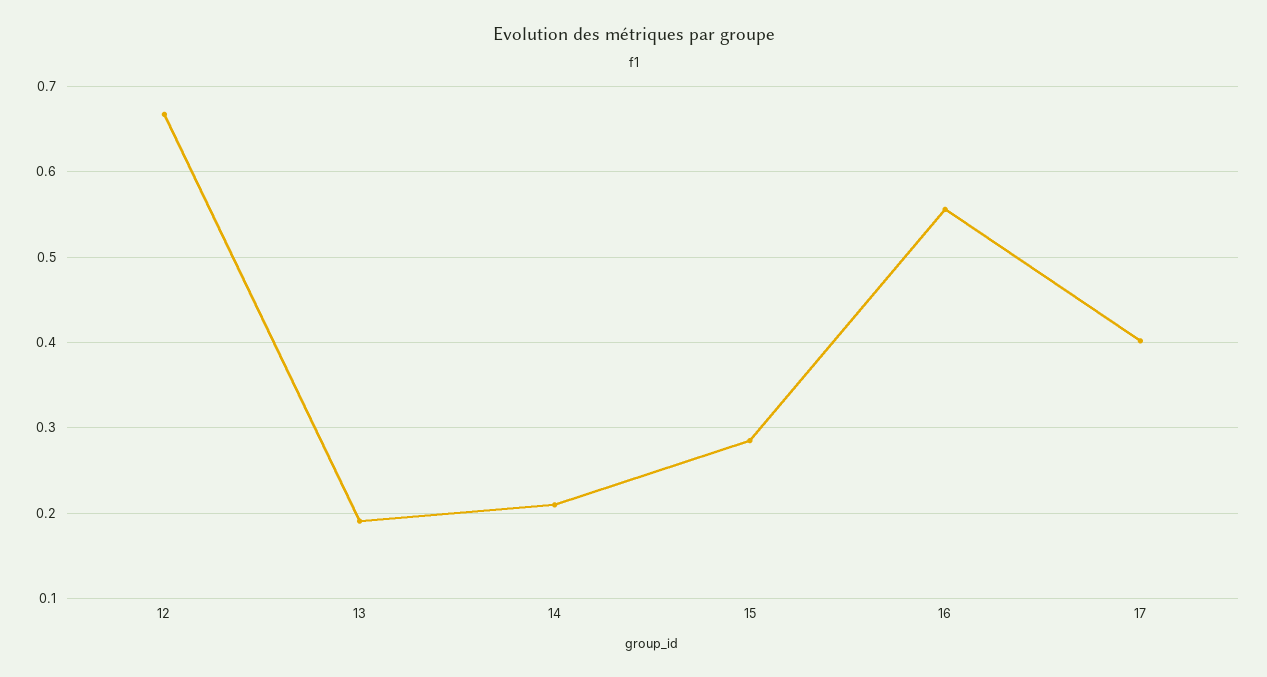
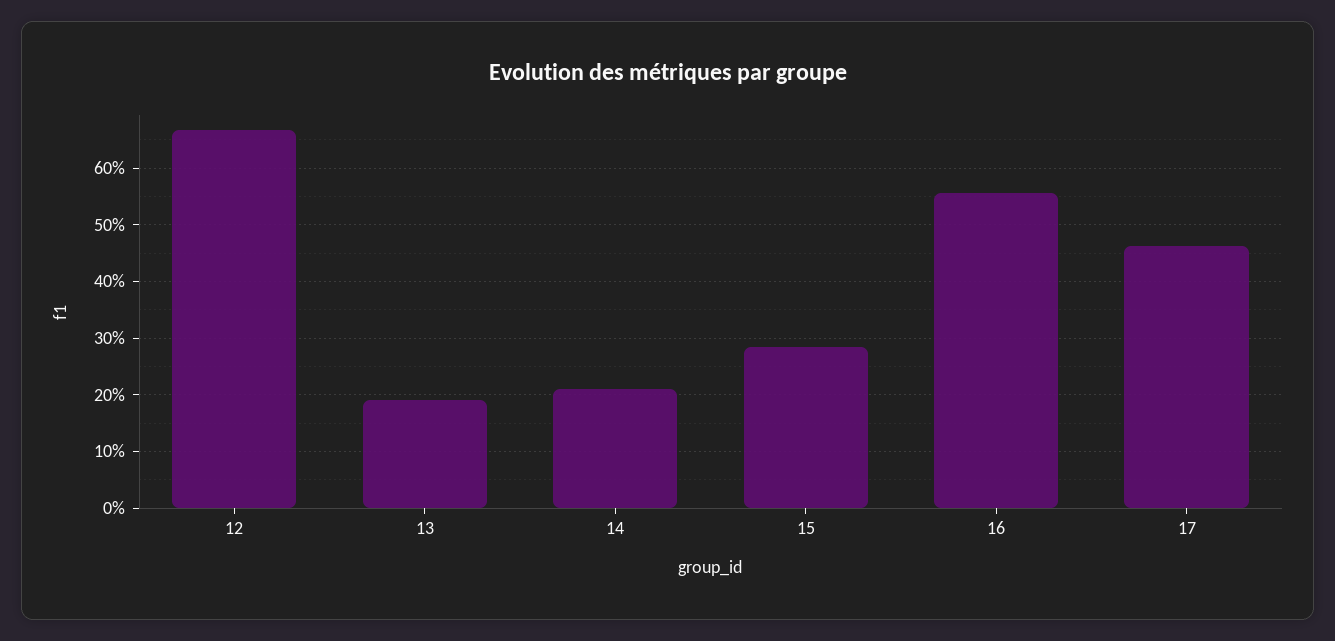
  {
    "12": 0.67,
    "13": 0.19,
    "14": 0.21,
    "15": 0.29,
    "16": 0.56,
-   "17": 0.4
+   "17": 0.46
  }

